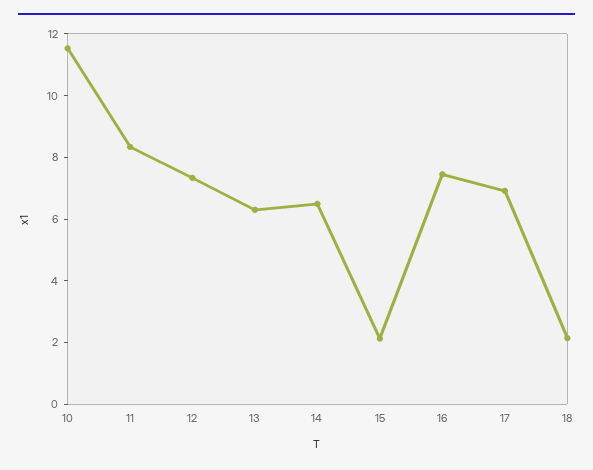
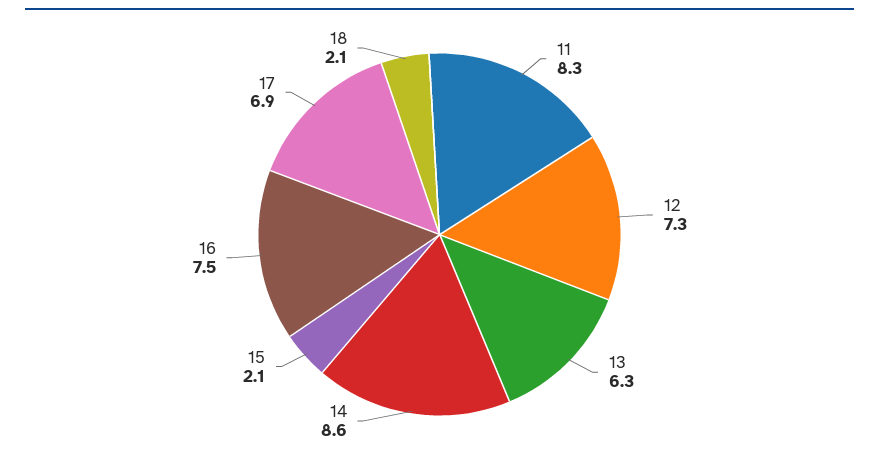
  {
-   "10": 11.5,
    "11": 8.3,
    "12": 7.3,
    "13": 6.3,
-   "14": 6.5,
+   "14": 8.6,
    "15": 2.1,
    "16": 7.5,
    "17": 6.9,
    "18": 2.1
  }

